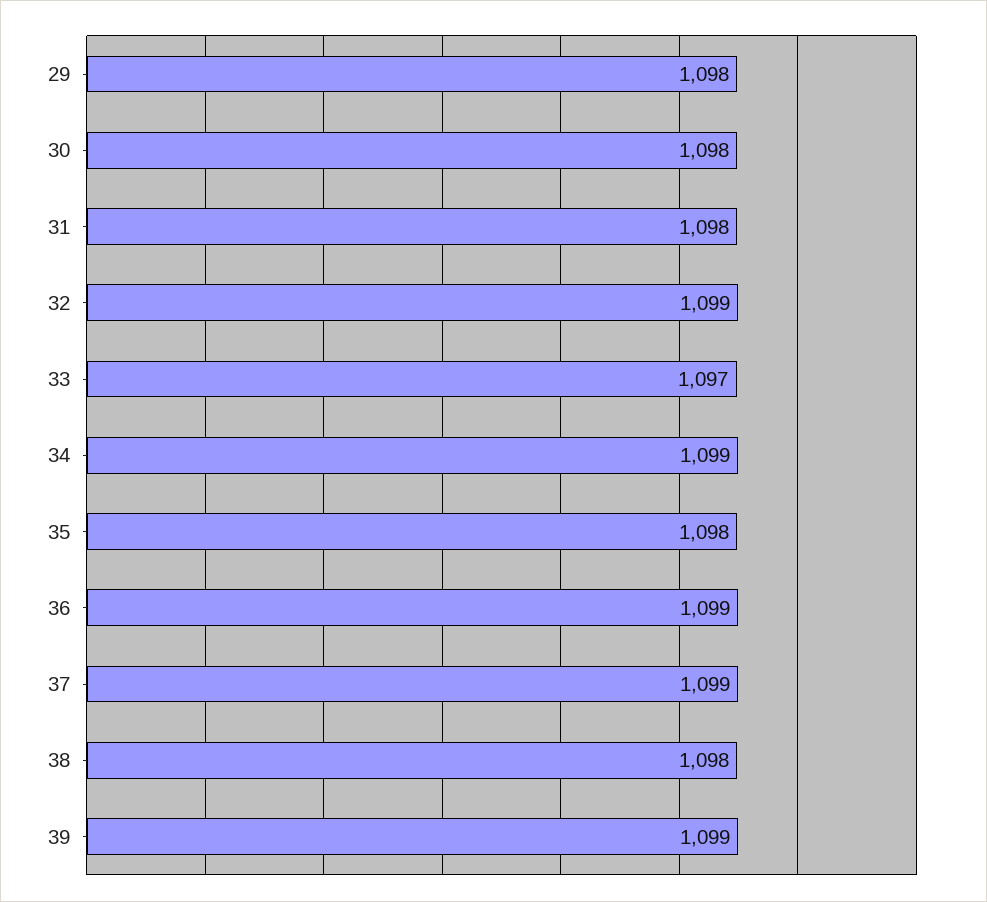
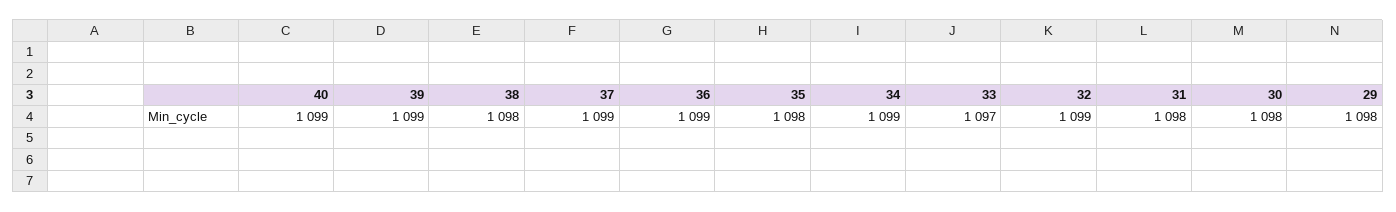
  {
    "29": 1098,
    "30": 1098,
    "31": 1098,
    "32": 1099,
    "33": 1097,
    "34": 1099,
    "35": 1098,
    "36": 1099,
    "37": 1099,
    "38": 1098,
-   "39": 1099
+   "39": 1099,
+   "40": 1099
  }

